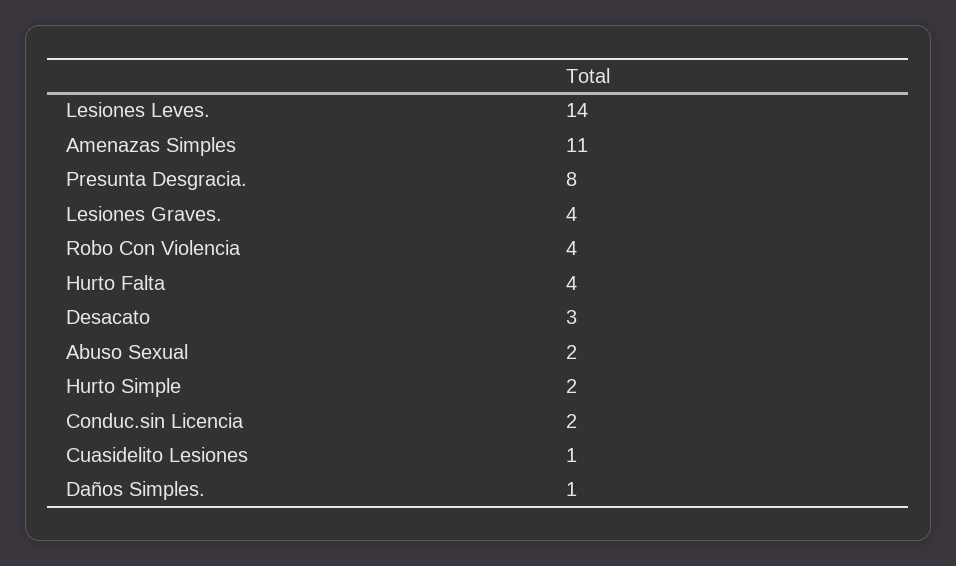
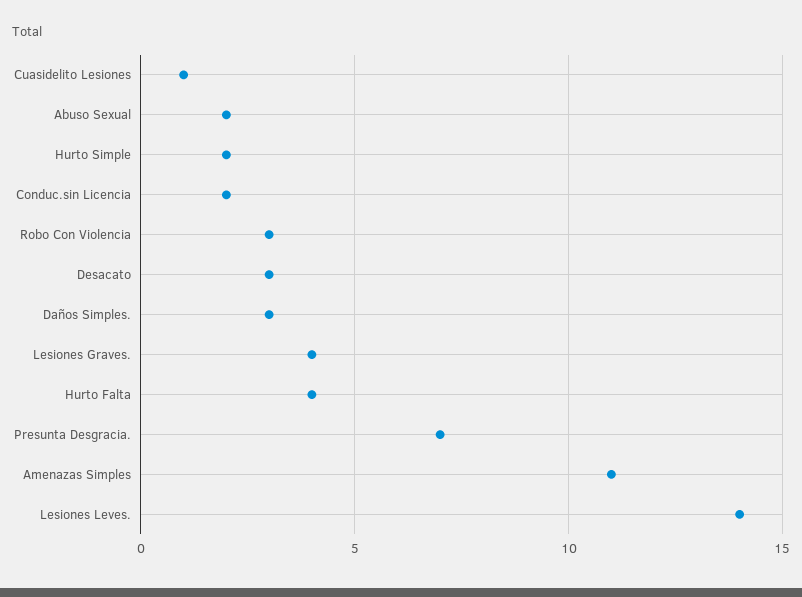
  {
    "Lesiones Leves.": 14,
    "Amenazas Simples": 11,
-   "Presunta Desgracia.": 8,
+   "Presunta Desgracia.": 7,
    "Lesiones Graves.": 4,
-   "Robo Con Violencia": 4,
+   "Robo Con Violencia": 3,
    "Hurto Falta": 4,
    "Desacato": 3,
    "Abuso Sexual": 2,
    "Hurto Simple": 2,
    "Conduc.sin Licencia": 2,
    "Cuasidelito Lesiones": 1,
-   "Daños Simples.": 1
+   "Daños Simples.": 3
  }

